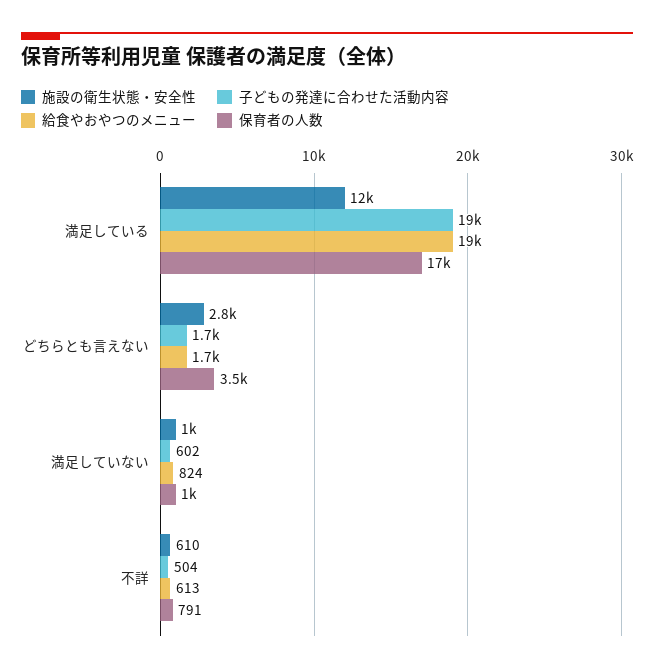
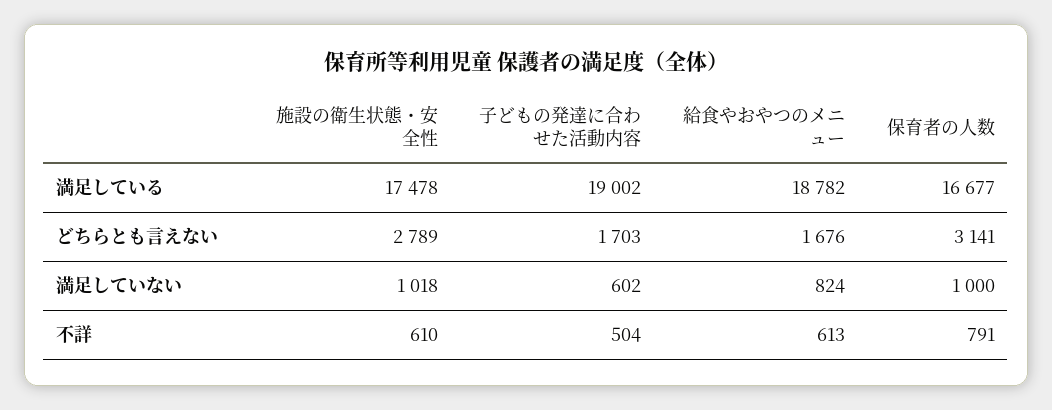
  {
    "施設の衛生状態・安全性": {
-     "満足している": 12000,
+     "満足している": 17478,
      "どちらとも言えない": 2789,
      "満足していない": 1018,
      "不詳": 610
    },
    "子どもの発達に合わせた活動内容": {
      "満足している": 19002,
      "どちらとも言えない": 1703,
      "満足していない": 602,
      "不詳": 504
    },
    "給食やおやつのメニュー": {
      "満足している": 18782,
      "どちらとも言えない": 1676,
      "満足していない": 824,
      "不詳": 613
    },
    "保育者の人数": {
      "満足している": 16677,
-     "どちらとも言えない": 3500,
+     "どちらとも言えない": 3141,
      "満足していない": 1000,
      "不詳": 791
    }
  }

